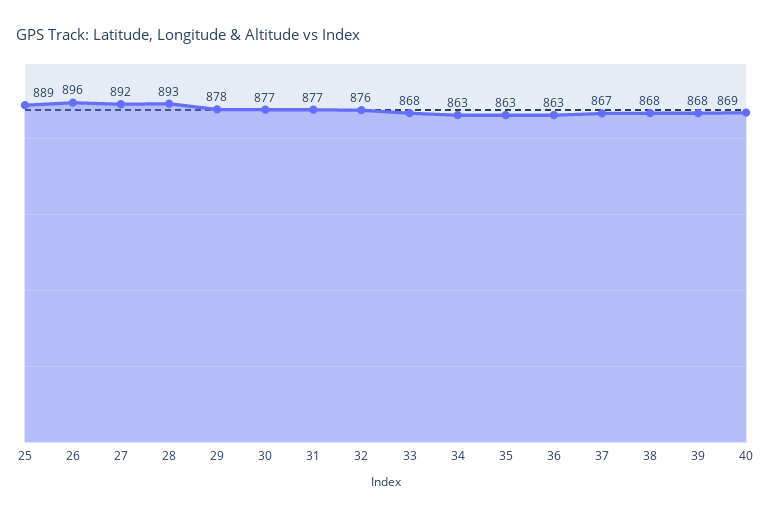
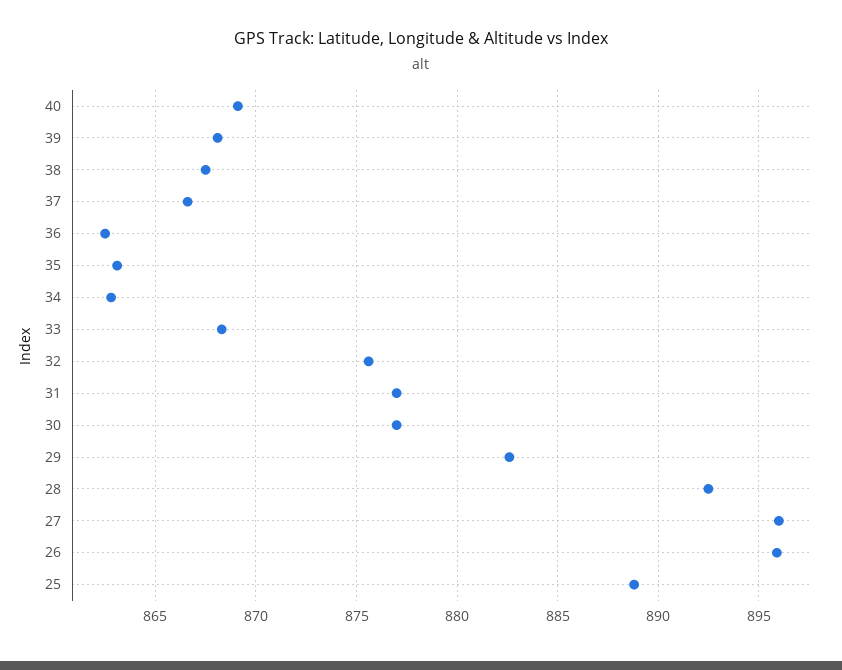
  {
    "25": 889,
    "26": 896,
-   "27": 892,
+   "27": 896,
    "28": 893,
-   "29": 878,
+   "29": 882.5,
    "30": 877,
    "31": 877,
    "32": 876,
    "33": 868,
    "34": 863,
    "35": 863,
    "36": 863,
    "37": 867,
    "38": 868,
    "39": 868,
    "40": 869
  }

